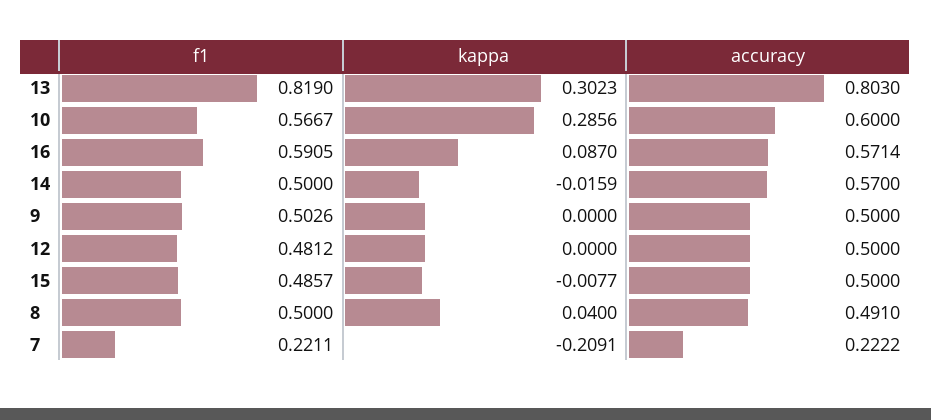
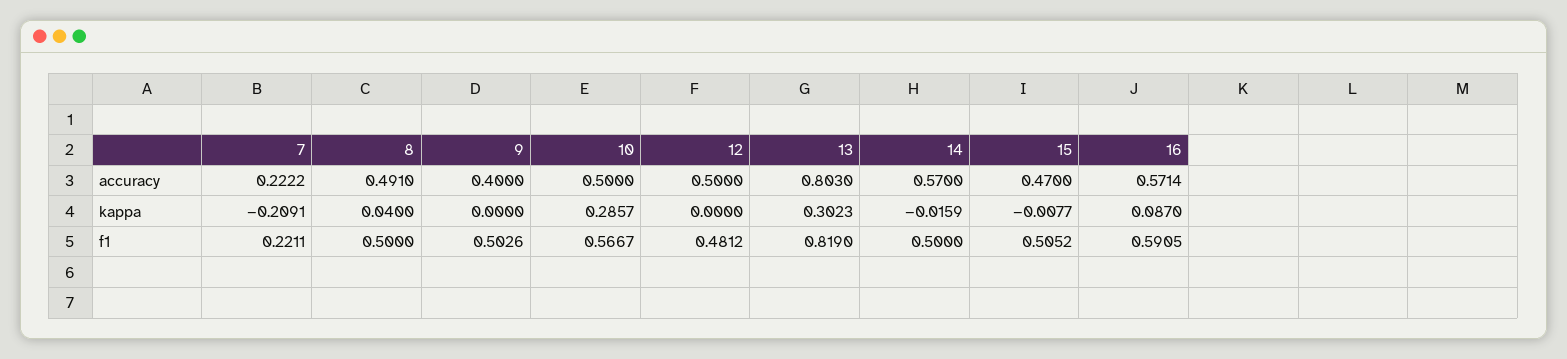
  {
    "f1": {
      "13": 0.819,
      "10": 0.5667,
      "16": 0.5905,
      "14": 0.5,
      "9": 0.5026,
      "12": 0.4812,
-     "15": 0.4857,
+     "15": 0.5052,
      "8": 0.5,
      "7": 0.2211
    },
    "kappa": {
      "13": 0.3023,
-     "10": 0.2856,
+     "10": 0.2857,
      "16": 0.087,
      "14": -0.0159,
      "9": 0,
      "12": 0,
      "15": -0.0077,
      "8": 0.04,
      "7": -0.2091
    },
    "accuracy": {
      "13": 0.803,
-     "10": 0.6,
+     "10": 0.5,
      "16": 0.5714,
      "14": 0.57,
-     "9": 0.5,
+     "9": 0.4,
      "12": 0.5,
-     "15": 0.5,
+     "15": 0.47,
      "8": 0.491,
      "7": 0.2222
    }
  }

